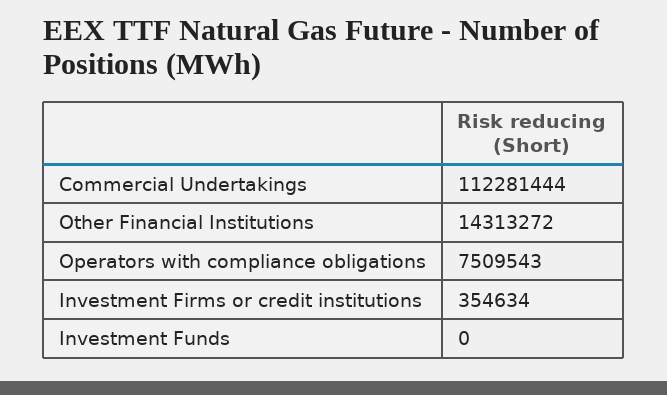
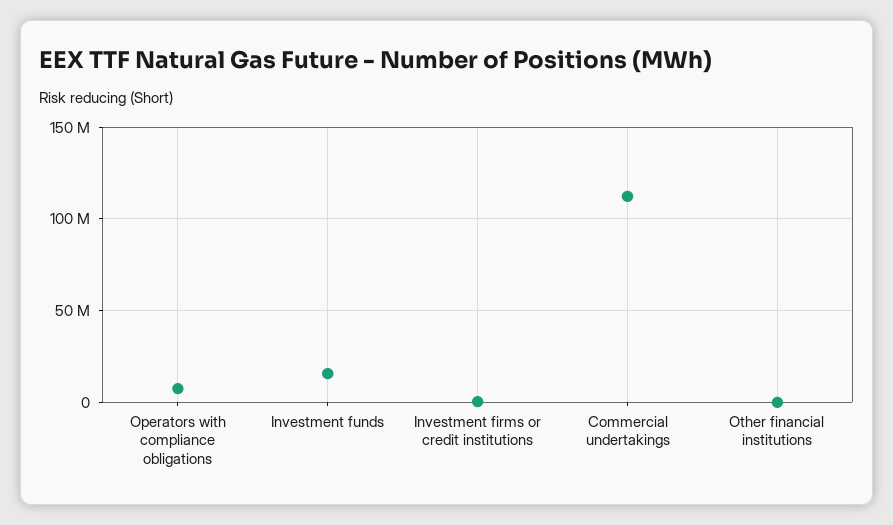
  {
    "Commercial Undertakings": 112281444,
-   "Other Financial Institutions": 14313272,
+   "Other Financial Institutions": 0,
    "Operators with compliance obligations": 7509543,
    "Investment Firms or credit institutions": 354634,
-   "Investment Funds": 0
+   "Investment Funds": 15000000
  }

